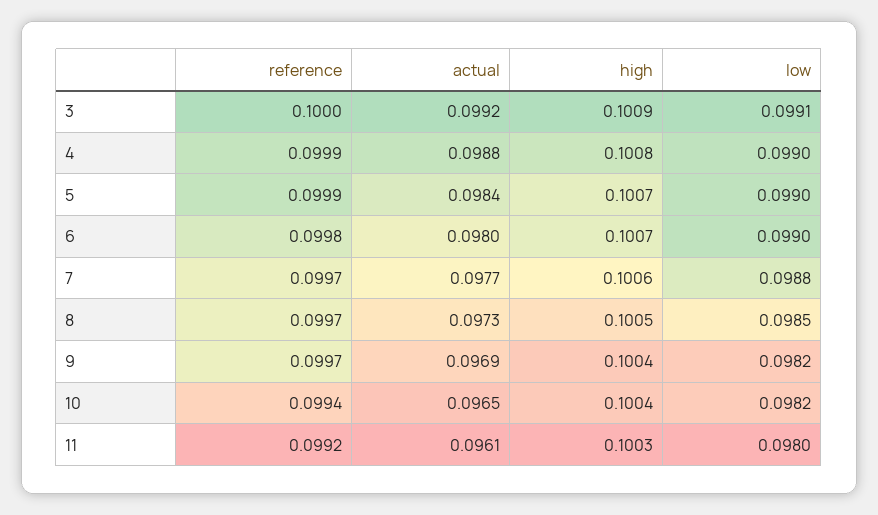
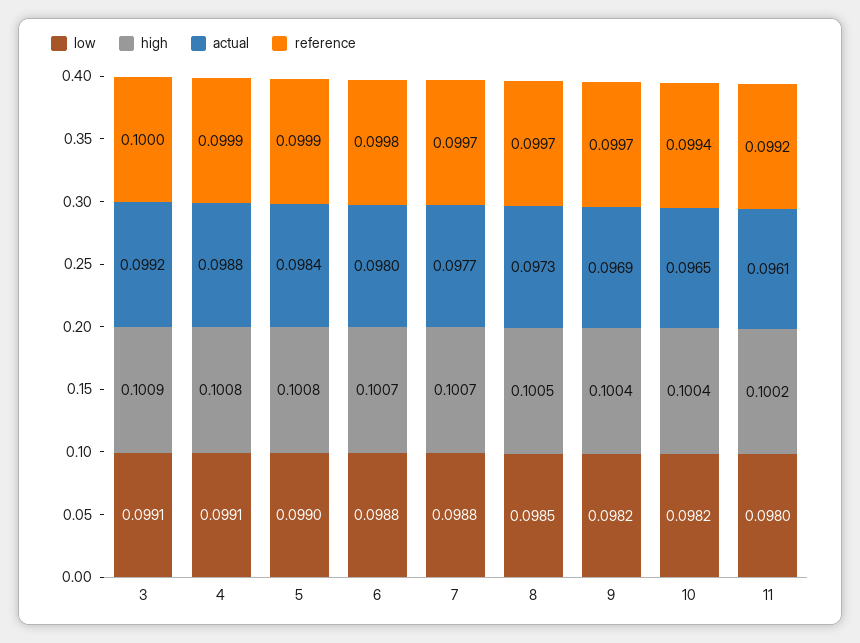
  {
    "reference": {
      "3": 0.1,
      "4": 0.0999,
      "5": 0.0999,
      "6": 0.0998,
      "7": 0.0997,
      "8": 0.0997,
      "9": 0.0997,
      "10": 0.0994,
      "11": 0.0992
    },
    "actual": {
      "3": 0.0992,
      "4": 0.0988,
      "5": 0.0984,
      "6": 0.098,
      "7": 0.0977,
      "8": 0.0973,
      "9": 0.0969,
      "10": 0.0965,
      "11": 0.0961
    },
    "high": {
      "3": 0.1009,
      "4": 0.1008,
-     "5": 0.1007,
+     "5": 0.1008,
      "6": 0.1007,
-     "7": 0.1006,
+     "7": 0.1007,
      "8": 0.1005,
      "9": 0.1004,
      "10": 0.1004,
-     "11": 0.1003
+     "11": 0.1002
    },
    "low": {
      "3": 0.0991,
-     "4": 0.099,
+     "4": 0.0991,
      "5": 0.099,
-     "6": 0.099,
+     "6": 0.0988,
      "7": 0.0988,
      "8": 0.0985,
      "9": 0.0982,
      "10": 0.0982,
      "11": 0.098
    }
  }

